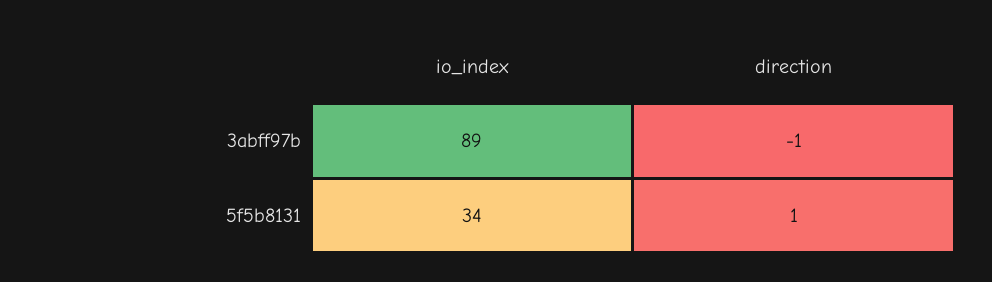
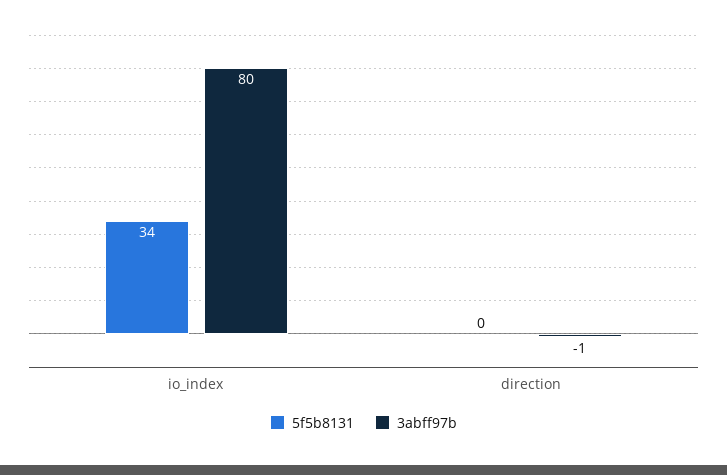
  {
    "3abff97b": {
-     "io_index": 89,
+     "io_index": 80,
      "direction": -1
    },
    "5f5b8131": {
      "io_index": 34,
-     "direction": 1
+     "direction": 0
    }
  }

